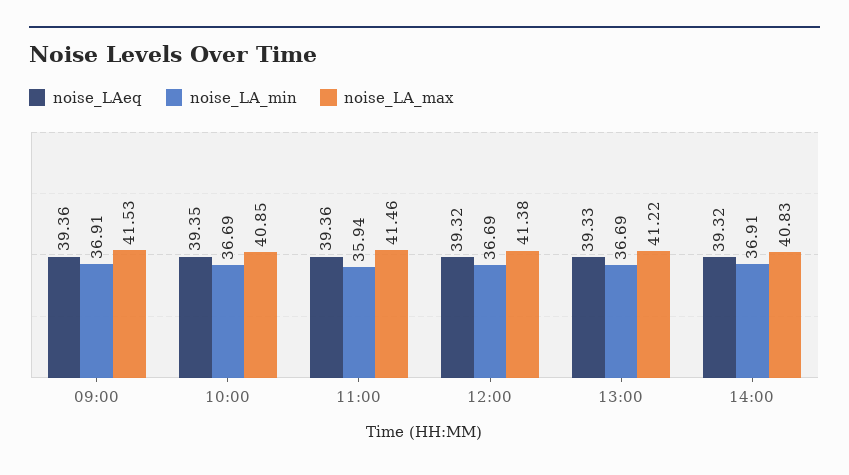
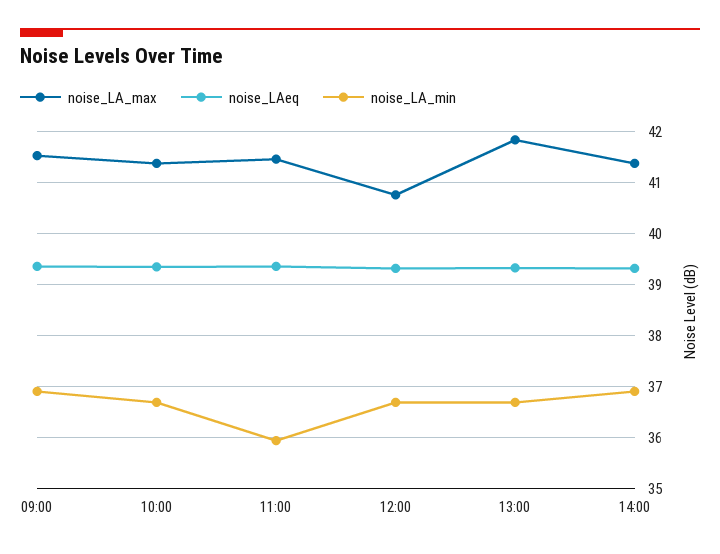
  {
    "noise_LAeq": {
      "09:00": 39.36,
      "10:00": 39.35,
      "11:00": 39.36,
      "12:00": 39.32,
      "13:00": 39.33,
      "14:00": 39.32
    },
    "noise_LA_min": {
      "09:00": 36.91,
      "10:00": 36.69,
      "11:00": 35.94,
      "12:00": 36.69,
      "13:00": 36.69,
      "14:00": 36.91
    },
    "noise_LA_max": {
      "09:00": 41.53,
-     "10:00": 40.85,
+     "10:00": 41.4,
      "11:00": 41.46,
-     "12:00": 41.38,
+     "12:00": 40.8,
-     "13:00": 41.22,
+     "13:00": 41.8,
-     "14:00": 40.83
+     "14:00": 41.4
    }
  }

